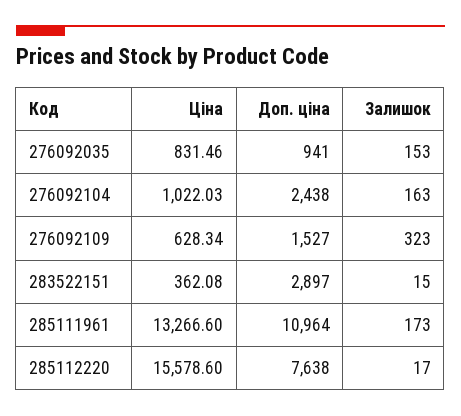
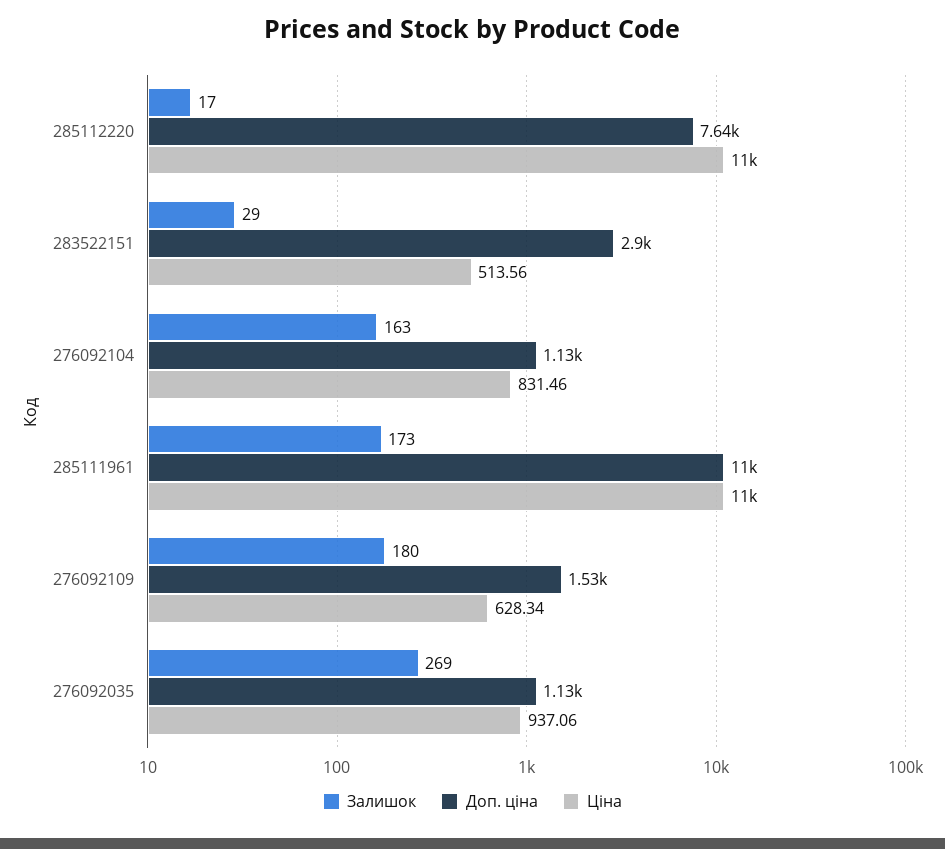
  {
    "Ціна": {
-     "276092035": 831.46,
+     "276092035": 937.06,
-     "276092104": 1022.03,
+     "276092104": 831.46,
      "276092109": 628.34,
-     "283522151": 362.08,
+     "283522151": 513.56,
-     "285111961": 13266.6,
+     "285111961": 11000,
-     "285112220": 15578.6
+     "285112220": 11000
    },
    "Доп. ціна": {
-     "276092035": 941,
+     "276092035": 1130,
-     "276092104": 2438,
+     "276092104": 1130,
      "276092109": 1527,
      "283522151": 2897,
      "285111961": 10964,
      "285112220": 7638
    },
    "Залишок": {
-     "276092035": 153,
+     "276092035": 269,
      "276092104": 163,
-     "276092109": 323,
+     "276092109": 180,
-     "283522151": 15,
+     "283522151": 29,
      "285111961": 173,
      "285112220": 17
    }
  }

